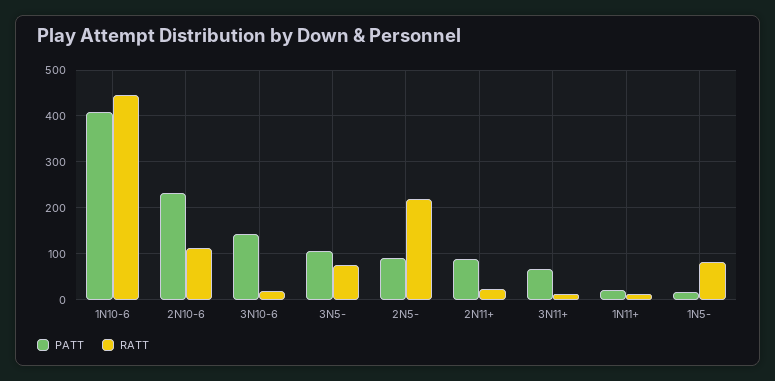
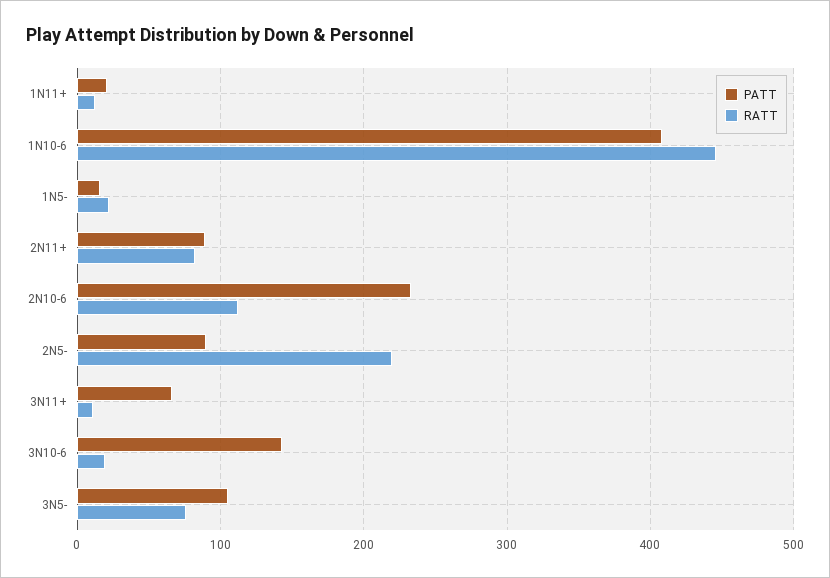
  {
    "PATT": {
      "1N10-6": 410,
      "2N10-6": 230,
      "3N10-6": 140,
      "3N5-": 110,
      "2N5-": 90,
      "2N11+": 90,
      "3N11+": 70,
      "1N11+": 20,
      "1N5-": 20
    },
    "RATT": {
      "1N10-6": 450,
      "2N10-6": 110,
      "3N10-6": 20,
      "3N5-": 80,
      "2N5-": 220,
-     "2N11+": 20,
+     "2N11+": 80,
      "3N11+": 10,
      "1N11+": 10,
-     "1N5-": 80
+     "1N5-": 20
    }
  }

